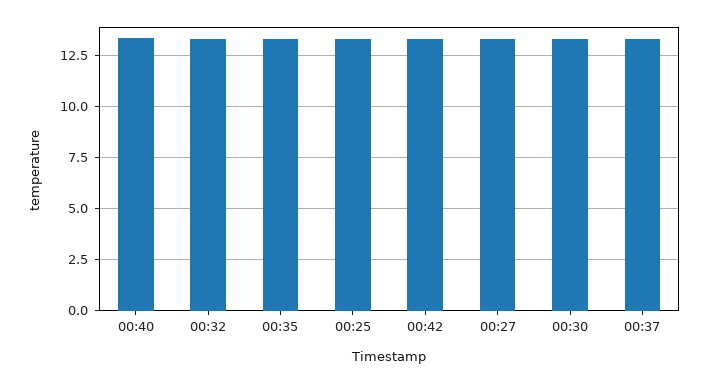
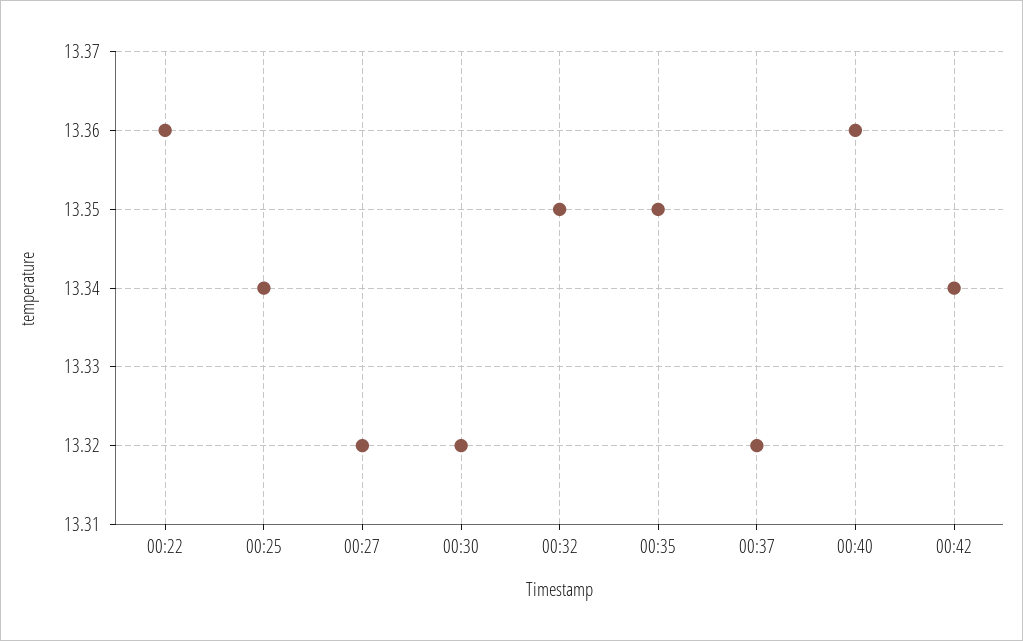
  {
    "00:40": 13.36,
    "00:32": 13.35,
    "00:35": 13.35,
    "00:25": 13.34,
    "00:42": 13.34,
    "00:27": 13.32,
    "00:30": 13.32,
-   "00:37": 13.32
+   "00:37": 13.32,
+   "00:22": 13.36
  }

